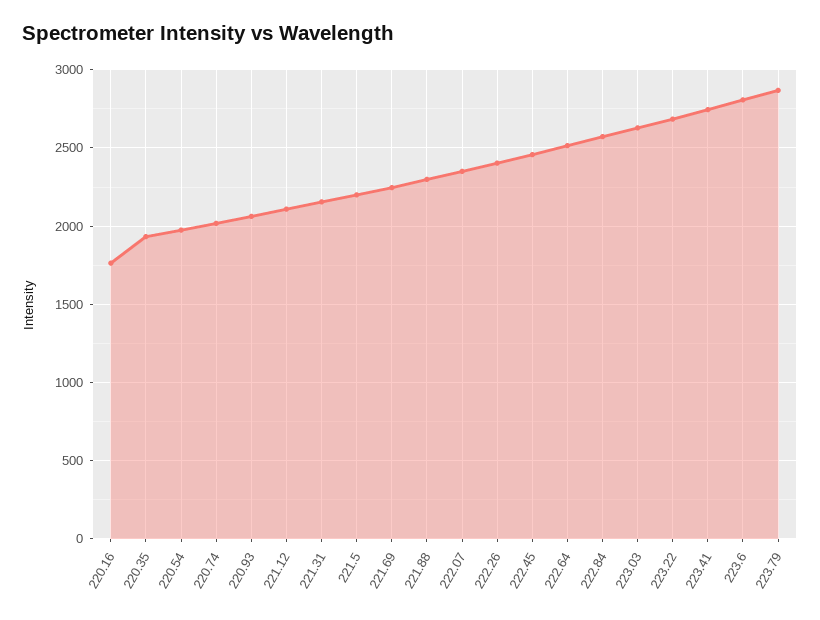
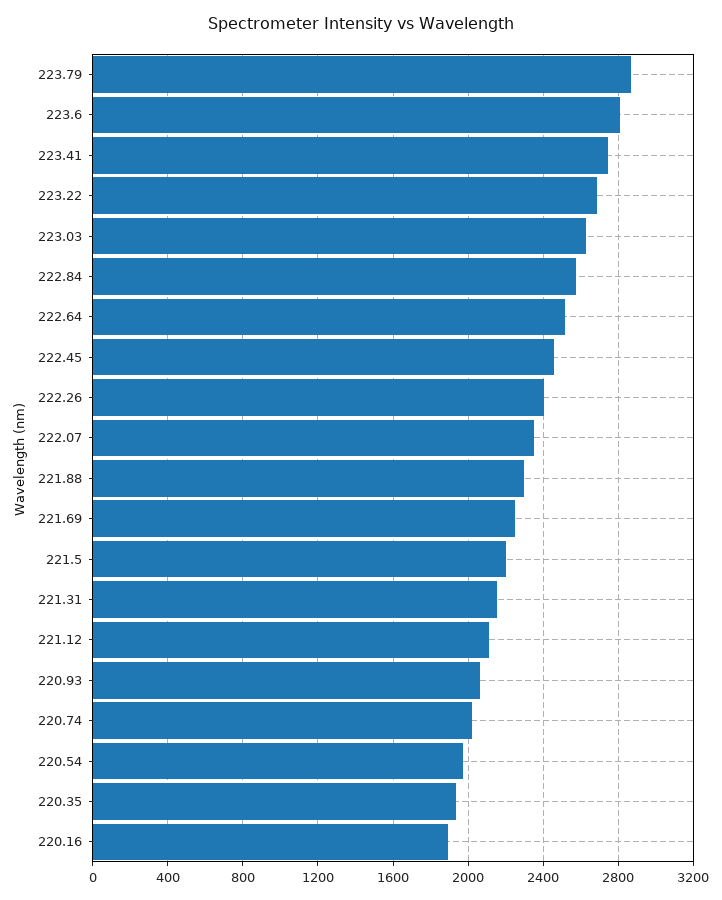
  {
-   "220.16": 1750,
+   "220.16": 1900,
    "220.35": 1950,
    "220.54": 2000,
    "220.74": 2000,
    "220.93": 2050,
    "221.12": 2100,
    "221.31": 2150,
    "221.5": 2200,
    "221.69": 2250,
    "221.88": 2300,
    "222.07": 2350,
    "222.26": 2400,
    "222.45": 2450,
    "222.64": 2500,
    "222.84": 2550,
    "223.03": 2650,
    "223.22": 2700,
    "223.41": 2750,
    "223.6": 2800,
    "223.79": 2850
  }

